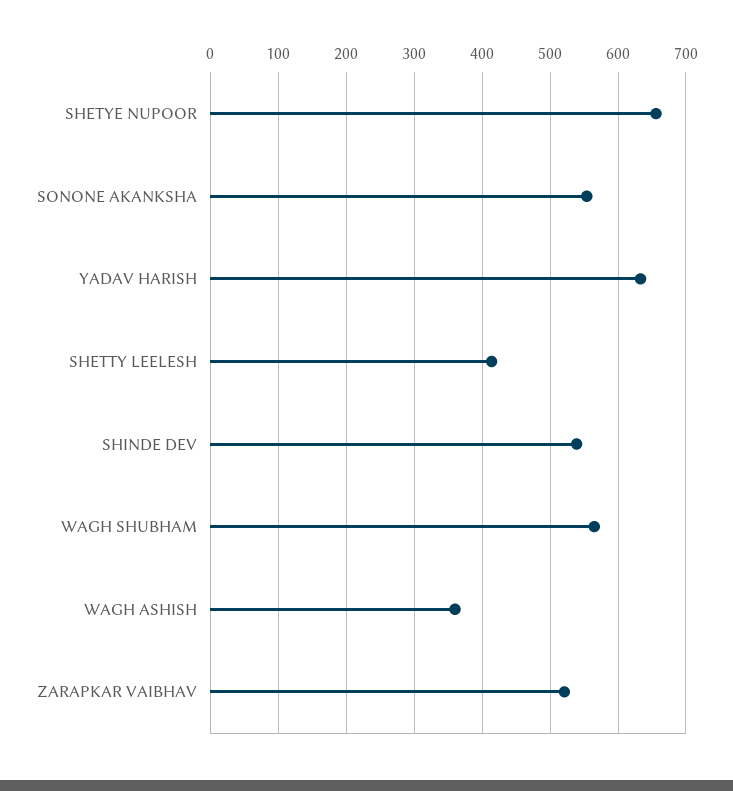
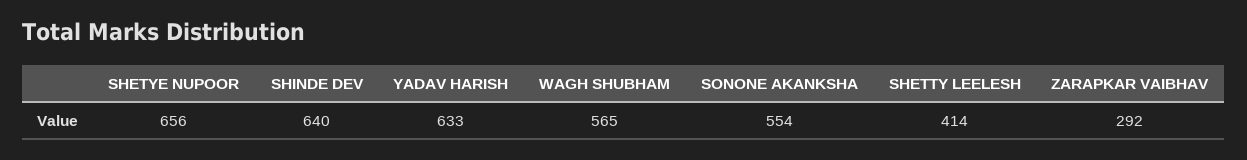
  {
    "SHETYE NUPOOR": 656,
    "SONONE AKANKSHA": 554,
    "YADAV HARISH": 633,
    "SHETTY LEELESH": 414,
-   "SHINDE DEV": 540,
+   "SHINDE DEV": 640,
    "WAGH SHUBHAM": 565,
-   "WAGH ASHISH": 360,
-   "ZARAPKAR VAIBHAV": 520
+   "ZARAPKAR VAIBHAV": 292
  }

